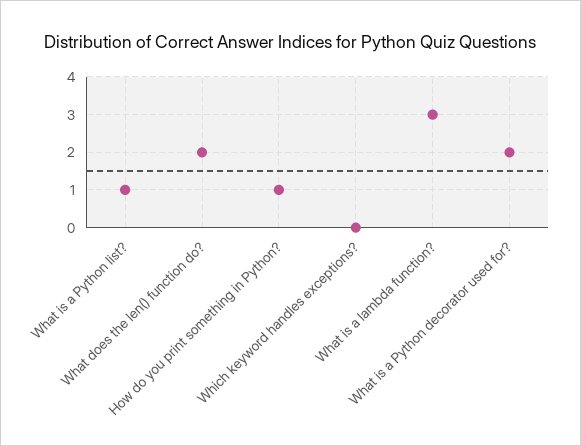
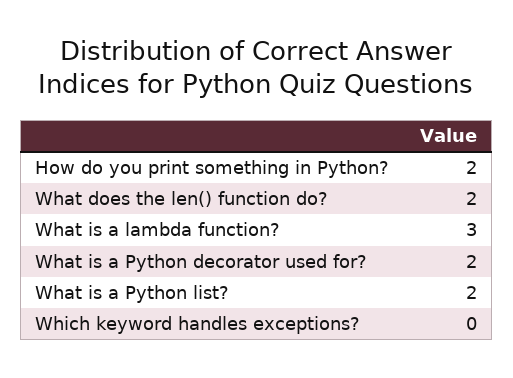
  {
-   "What is a Python list?": 1,
+   "What is a Python list?": 2,
    "What does the len() function do?": 2,
-   "How do you print something in Python?": 1,
+   "How do you print something in Python?": 2,
    "Which keyword handles exceptions?": 0,
    "What is a lambda function?": 3,
    "What is a Python decorator used for?": 2
  }

